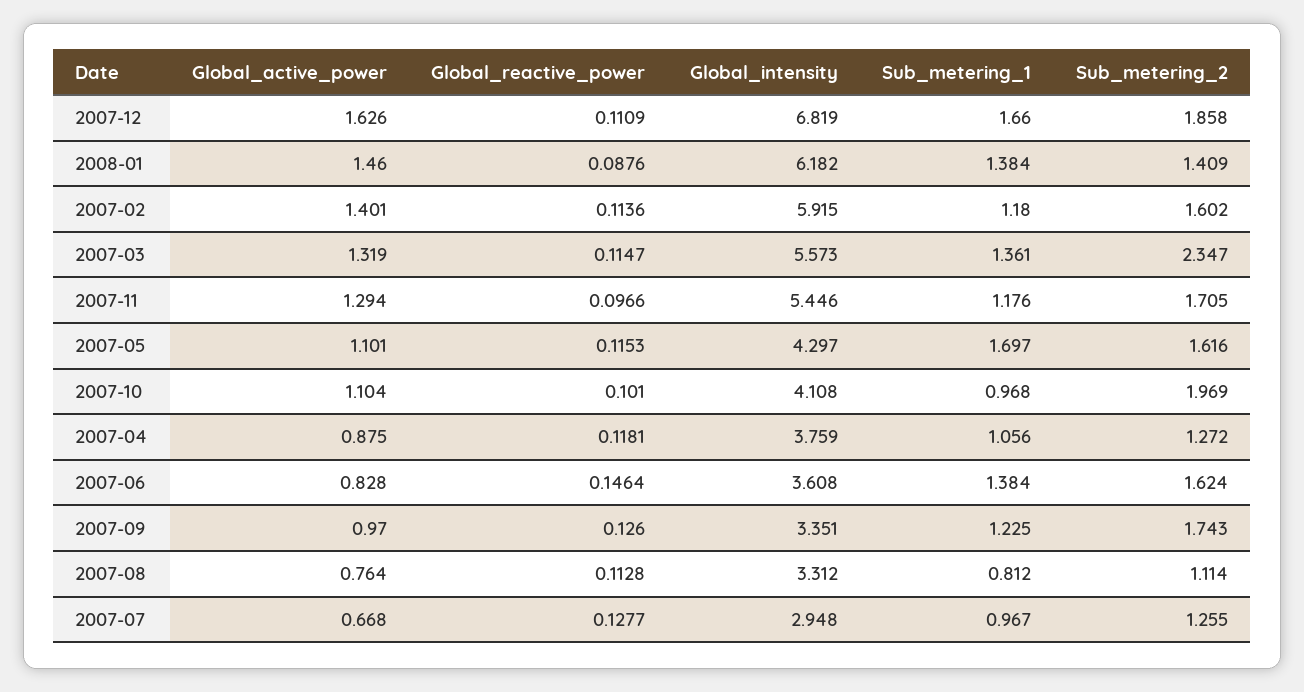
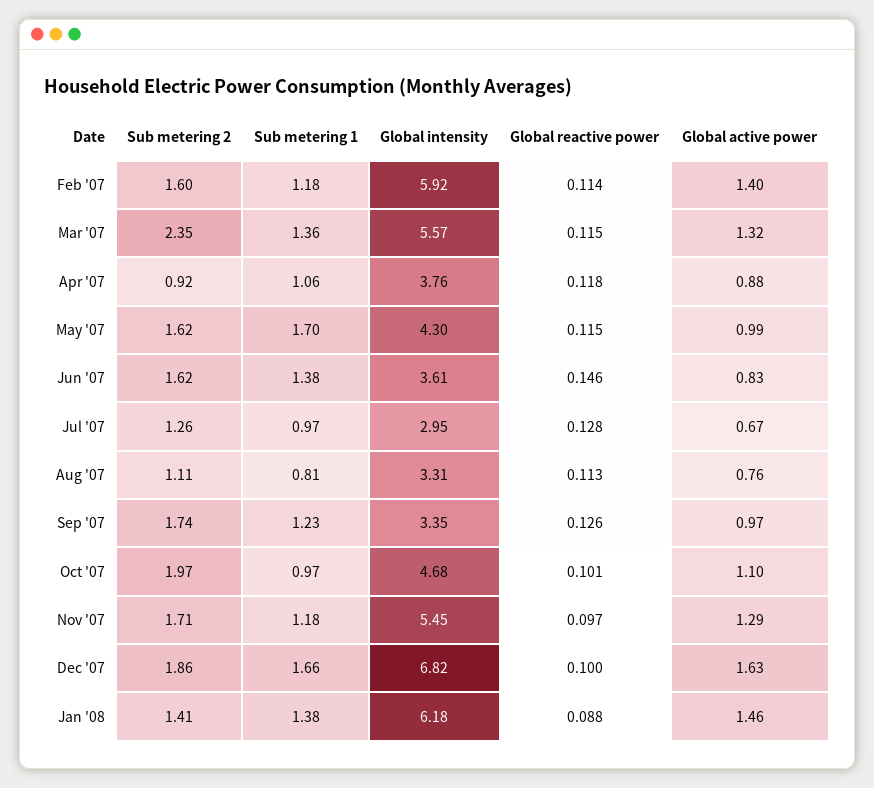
  {
    "Global_active_power": {
      "2007-12": 1.626,
      "2008-01": 1.46,
      "2007-02": 1.401,
      "2007-03": 1.319,
      "2007-11": 1.294,
-     "2007-05": 1.101,
+     "2007-05": 0.99,
      "2007-10": 1.104,
      "2007-04": 0.875,
      "2007-06": 0.828,
      "2007-09": 0.97,
      "2007-08": 0.764,
      "2007-07": 0.668
    },
    "Global_reactive_power": {
-     "2007-12": 0.1109,
+     "2007-12": 0.1,
      "2008-01": 0.0876,
      "2007-02": 0.1136,
      "2007-03": 0.1147,
      "2007-11": 0.0966,
      "2007-05": 0.1153,
      "2007-10": 0.101,
      "2007-04": 0.1181,
      "2007-06": 0.1464,
      "2007-09": 0.126,
      "2007-08": 0.1128,
      "2007-07": 0.1277
    },
    "Global_intensity": {
      "2007-12": 6.819,
      "2008-01": 6.182,
      "2007-02": 5.915,
      "2007-03": 5.573,
      "2007-11": 5.446,
      "2007-05": 4.297,
-     "2007-10": 4.108,
+     "2007-10": 4.68,
      "2007-04": 3.759,
      "2007-06": 3.608,
      "2007-09": 3.351,
      "2007-08": 3.312,
      "2007-07": 2.948
    },
    "Sub_metering_1": {
      "2007-12": 1.66,
      "2008-01": 1.384,
      "2007-02": 1.18,
      "2007-03": 1.361,
      "2007-11": 1.176,
      "2007-05": 1.697,
      "2007-10": 0.968,
      "2007-04": 1.056,
      "2007-06": 1.384,
      "2007-09": 1.225,
      "2007-08": 0.812,
      "2007-07": 0.967
    },
    "Sub_metering_2": {
      "2007-12": 1.858,
      "2008-01": 1.409,
      "2007-02": 1.602,
      "2007-03": 2.347,
      "2007-11": 1.705,
      "2007-05": 1.616,
      "2007-10": 1.969,
-     "2007-04": 1.272,
+     "2007-04": 0.92,
      "2007-06": 1.624,
      "2007-09": 1.743,
      "2007-08": 1.114,
      "2007-07": 1.255
    }
  }

